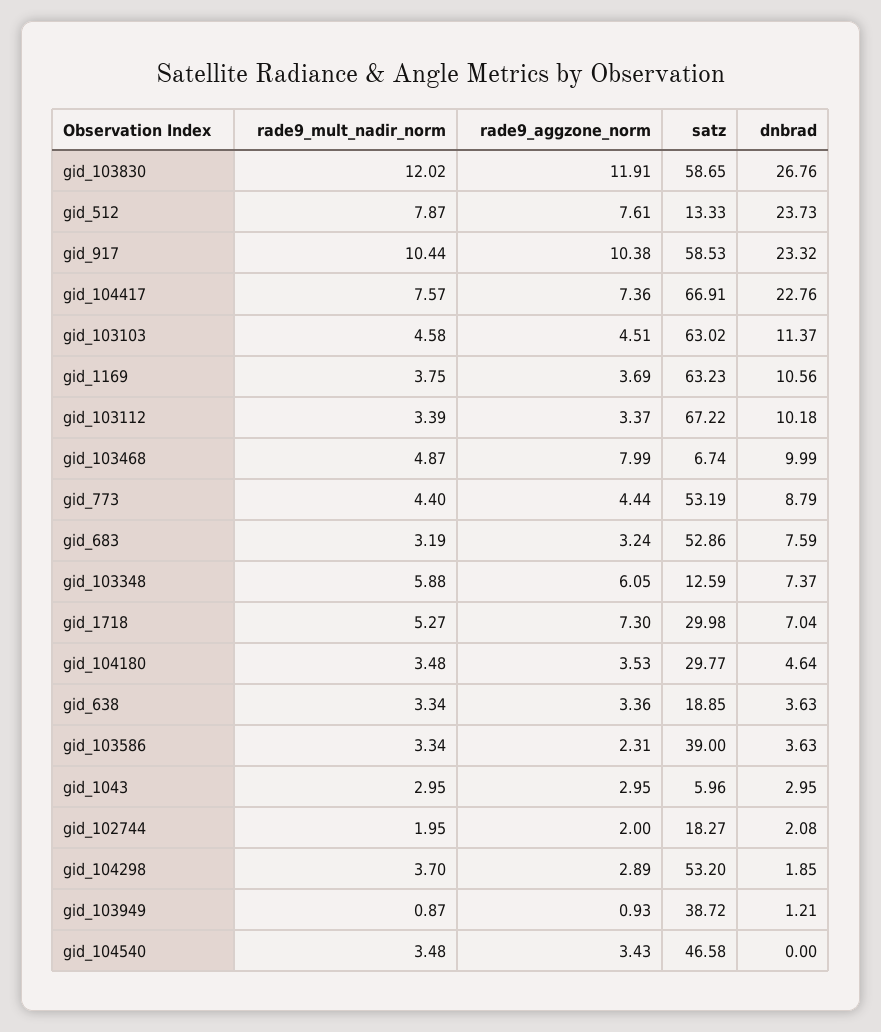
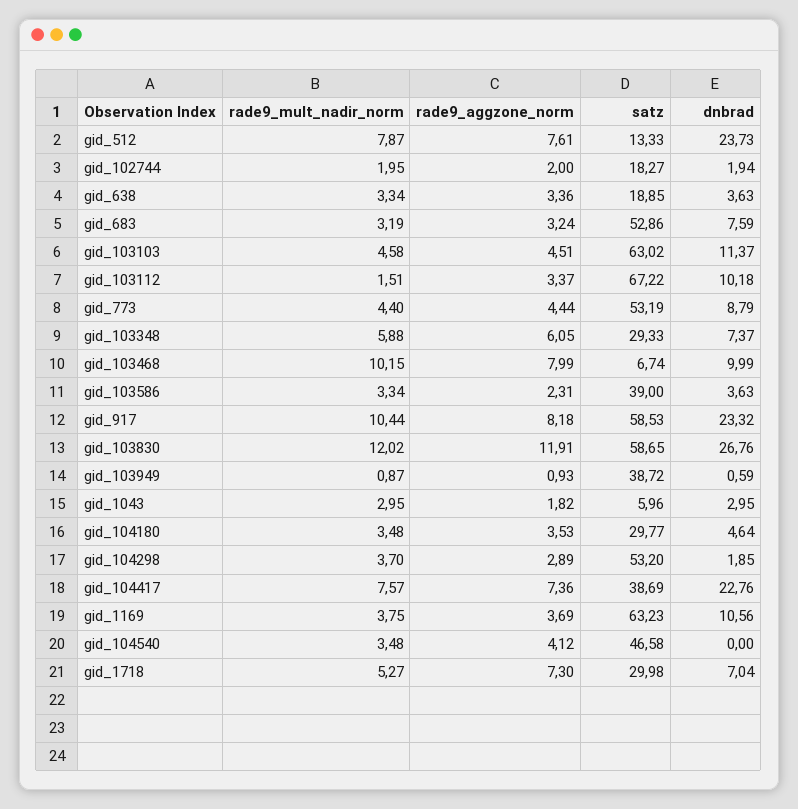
  {
    "rade9_mult_nadir_norm": {
      "gid_103830": 12.02,
      "gid_512": 7.87,
      "gid_917": 10.44,
      "gid_104417": 7.57,
      "gid_103103": 4.58,
      "gid_1169": 3.75,
-     "gid_103112": 3.39,
+     "gid_103112": 1.51,
-     "gid_103468": 4.87,
+     "gid_103468": 10.15,
      "gid_773": 4.4,
      "gid_683": 3.19,
      "gid_103348": 5.88,
      "gid_1718": 5.27,
      "gid_104180": 3.48,
      "gid_638": 3.34,
      "gid_103586": 3.34,
      "gid_1043": 2.95,
      "gid_102744": 1.95,
      "gid_104298": 3.7,
      "gid_103949": 0.87,
      "gid_104540": 3.48
    },
    "rade9_aggzone_norm": {
      "gid_103830": 11.91,
      "gid_512": 7.61,
-     "gid_917": 10.38,
+     "gid_917": 8.18,
      "gid_104417": 7.36,
      "gid_103103": 4.51,
      "gid_1169": 3.69,
      "gid_103112": 3.37,
      "gid_103468": 7.99,
      "gid_773": 4.44,
      "gid_683": 3.24,
      "gid_103348": 6.05,
      "gid_1718": 7.3,
      "gid_104180": 3.53,
      "gid_638": 3.36,
      "gid_103586": 2.31,
-     "gid_1043": 2.95,
+     "gid_1043": 1.82,
      "gid_102744": 2,
      "gid_104298": 2.89,
      "gid_103949": 0.93,
-     "gid_104540": 3.43
+     "gid_104540": 4.12
    },
    "satz": {
      "gid_103830": 58.65,
      "gid_512": 13.33,
      "gid_917": 58.53,
-     "gid_104417": 66.91,
+     "gid_104417": 38.69,
      "gid_103103": 63.02,
      "gid_1169": 63.23,
      "gid_103112": 67.22,
      "gid_103468": 6.74,
      "gid_773": 53.19,
      "gid_683": 52.86,
-     "gid_103348": 12.59,
+     "gid_103348": 29.33,
      "gid_1718": 29.98,
      "gid_104180": 29.77,
      "gid_638": 18.85,
      "gid_103586": 39,
      "gid_1043": 5.96,
      "gid_102744": 18.27,
      "gid_104298": 53.2,
      "gid_103949": 38.72,
      "gid_104540": 46.58
    },
    "dnbrad": {
      "gid_103830": 26.76,
      "gid_512": 23.73,
      "gid_917": 23.32,
      "gid_104417": 22.76,
      "gid_103103": 11.37,
      "gid_1169": 10.56,
      "gid_103112": 10.18,
      "gid_103468": 9.99,
      "gid_773": 8.79,
      "gid_683": 7.59,
      "gid_103348": 7.37,
      "gid_1718": 7.04,
      "gid_104180": 4.64,
      "gid_638": 3.63,
      "gid_103586": 3.63,
      "gid_1043": 2.95,
-     "gid_102744": 2.08,
+     "gid_102744": 1.94,
      "gid_104298": 1.85,
-     "gid_103949": 1.21,
+     "gid_103949": 0.59,
      "gid_104540": 0
    }
  }

